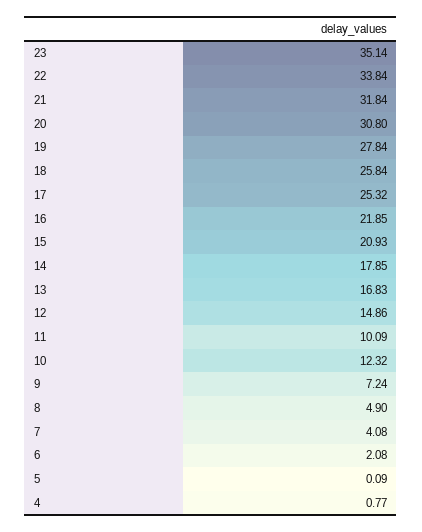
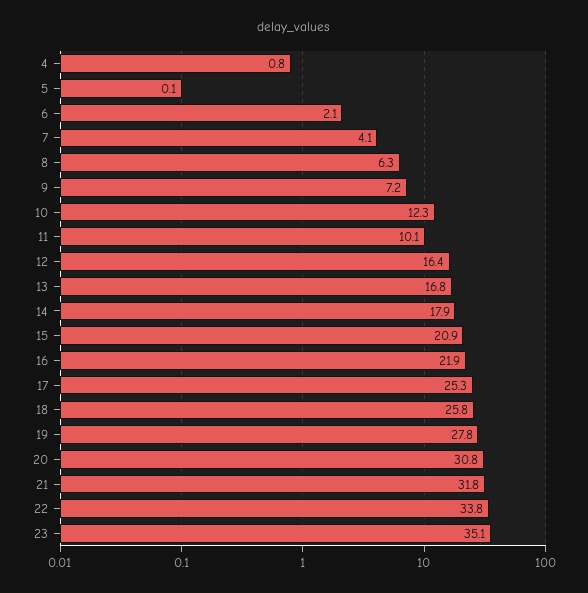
  {
    "23": 35.14,
    "22": 33.84,
    "21": 31.84,
    "20": 30.8,
    "19": 27.84,
    "18": 25.84,
    "17": 25.32,
    "16": 21.85,
    "15": 20.93,
    "14": 17.85,
    "13": 16.83,
-   "12": 14.86,
+   "12": 16.4,
    "11": 10.09,
    "10": 12.32,
    "9": 7.24,
-   "8": 4.9,
+   "8": 6.3,
    "7": 4.08,
    "6": 2.08,
    "5": 0.09,
    "4": 0.77
  }

